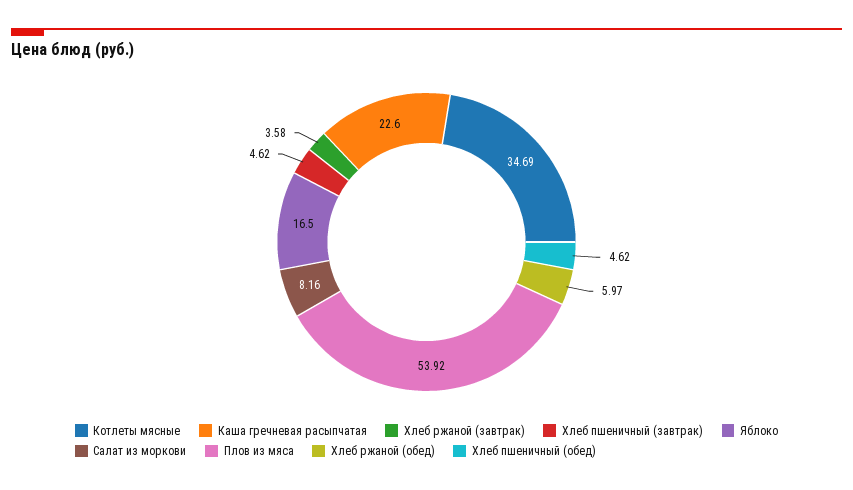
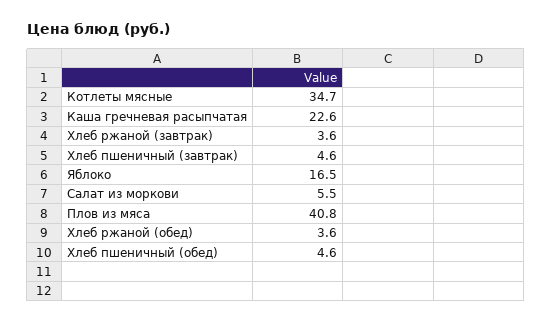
  {
    "Котлеты мясные": 34.69,
    "Каша гречневая расыпчатая": 22.6,
    "Хлеб ржаной (завтрак)": 3.58,
    "Хлеб пшеничный (завтрак)": 4.62,
    "Яблоко": 16.5,
-   "Салат из моркови": 8.16,
+   "Салат из моркови": 5.5,
-   "Плов из мяса": 53.92,
+   "Плов из мяса": 40.8,
-   "Хлеб ржаной (обед)": 5.97,
+   "Хлеб ржаной (обед)": 3.6,
    "Хлеб пшеничный (обед)": 4.62
  }

